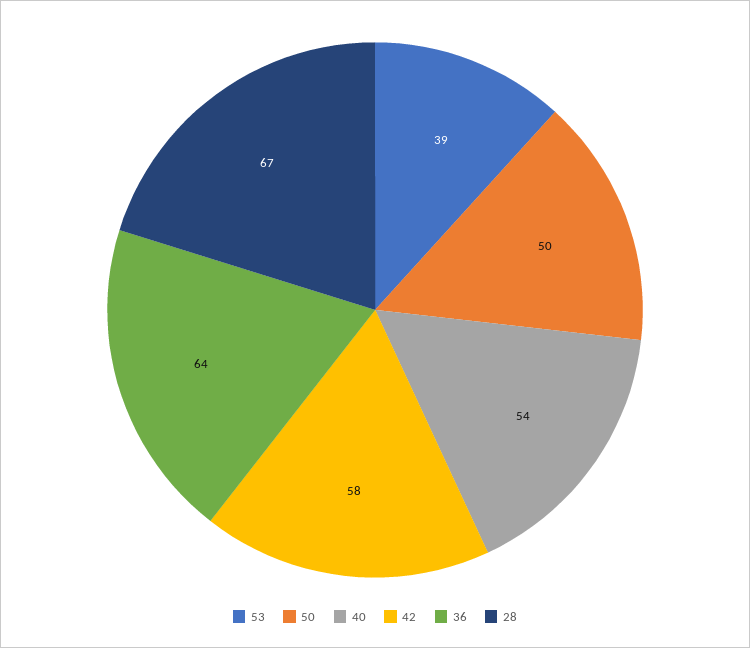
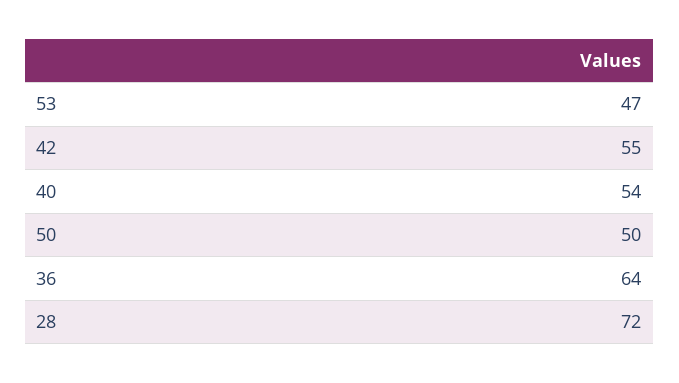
  {
-   "53": 39,
+   "53": 47,
    "50": 50,
    "40": 54,
-   "42": 58,
+   "42": 55,
    "36": 64,
-   "28": 67
+   "28": 72
  }

